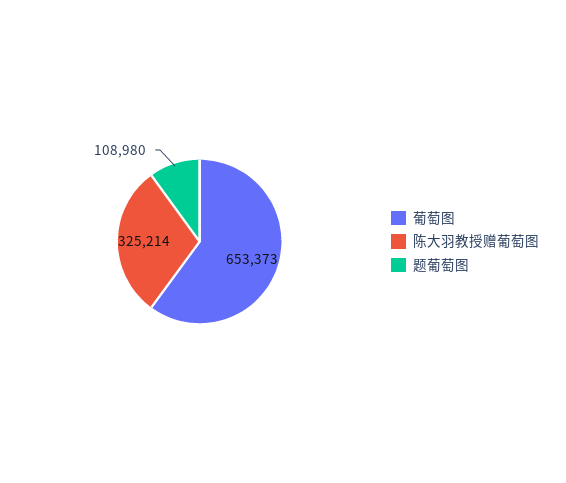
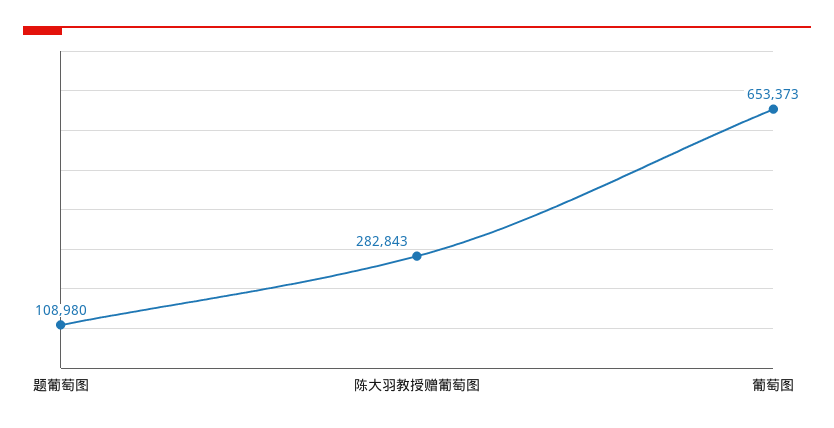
  {
    "葡萄图": 653373,
-   "陈大羽教授赠葡萄图": 325214,
+   "陈大羽教授赠葡萄图": 282843,
    "题葡萄图": 108980
  }

